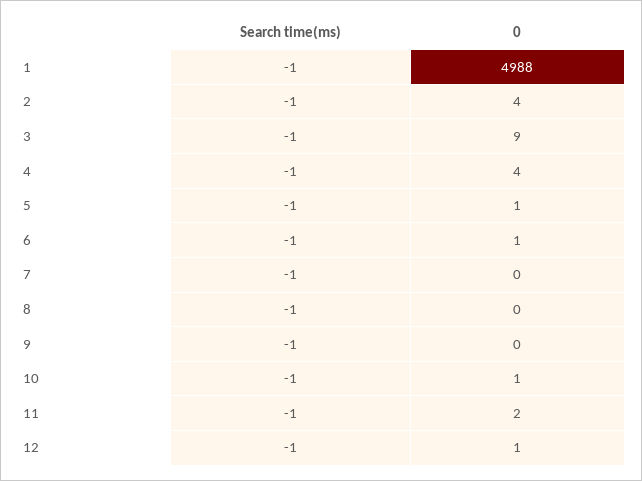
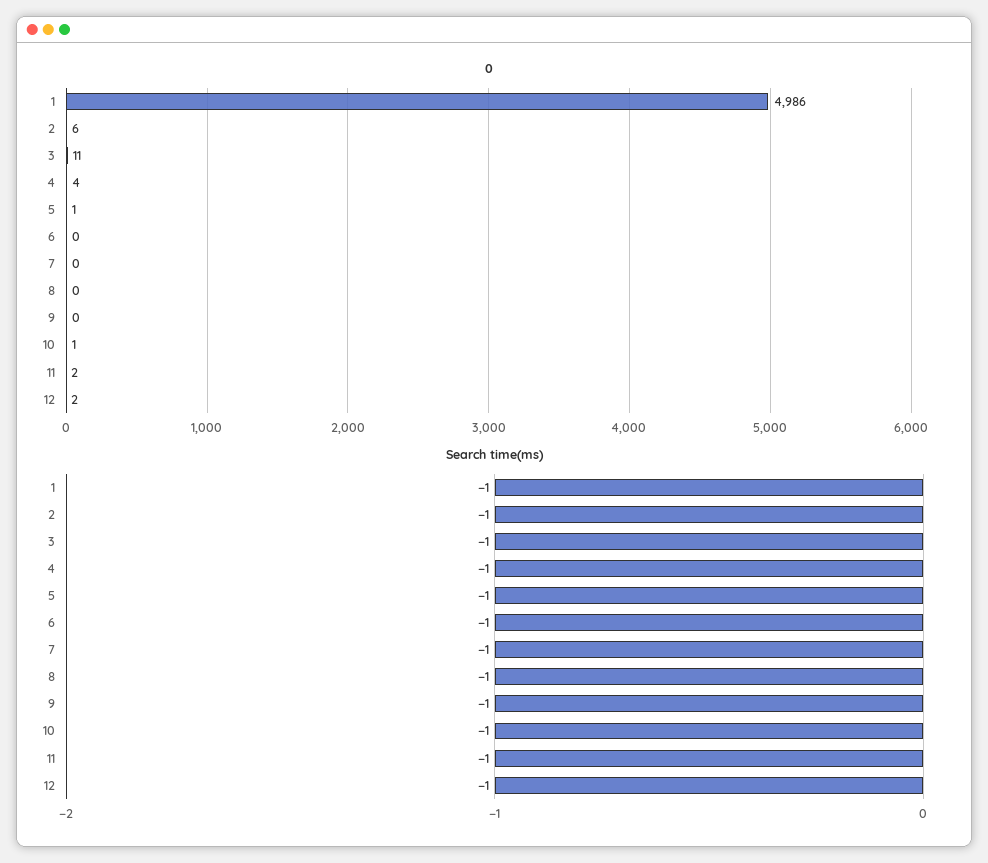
  {
    "Search time(ms)": {
      "1": -1,
      "2": -1,
      "3": -1,
      "4": -1,
      "5": -1,
      "6": -1,
      "7": -1,
      "8": -1,
      "9": -1,
      "10": -1,
      "11": -1,
      "12": -1
    },
    "0": {
-     "1": 4988,
+     "1": 4986,
-     "2": 4,
+     "2": 6,
-     "3": 9,
+     "3": 11,
      "4": 4,
      "5": 1,
-     "6": 1,
+     "6": 0,
      "7": 0,
      "8": 0,
      "9": 0,
      "10": 1,
      "11": 2,
-     "12": 1
+     "12": 2
    }
  }

